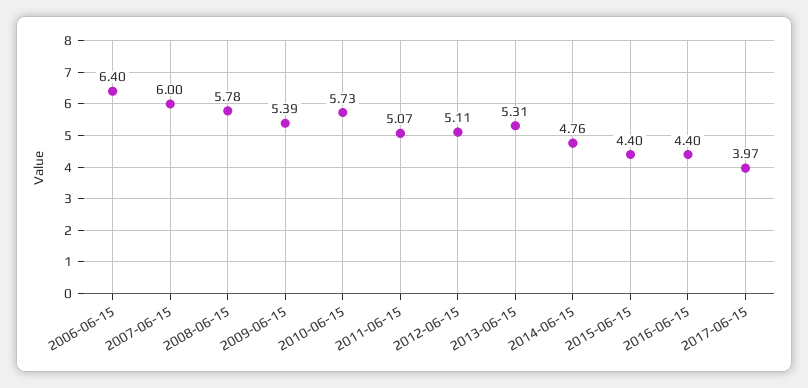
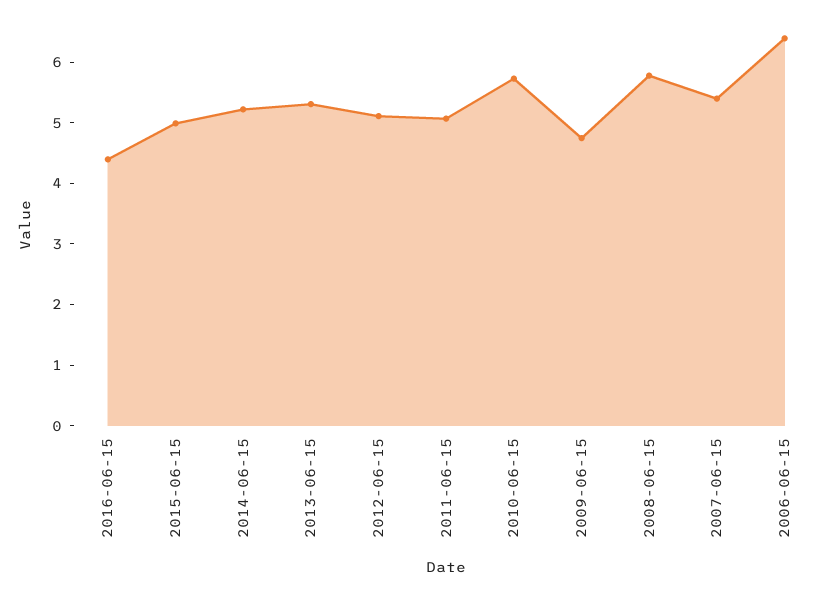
  {
    "2006-06-15": 6.4,
-   "2007-06-15": 6,
+   "2007-06-15": 5.4,
    "2008-06-15": 5.78,
-   "2009-06-15": 5.39,
+   "2009-06-15": 4.8,
    "2010-06-15": 5.73,
    "2011-06-15": 5.07,
    "2012-06-15": 5.11,
    "2013-06-15": 5.31,
-   "2014-06-15": 4.76,
+   "2014-06-15": 5.2,
-   "2015-06-15": 4.4,
+   "2015-06-15": 5,
-   "2016-06-15": 4.4,
+   "2016-06-15": 4.4
-   "2017-06-15": 3.97
  }

